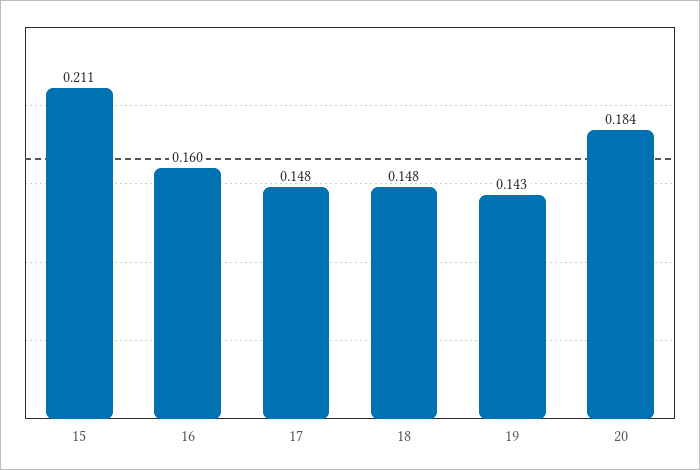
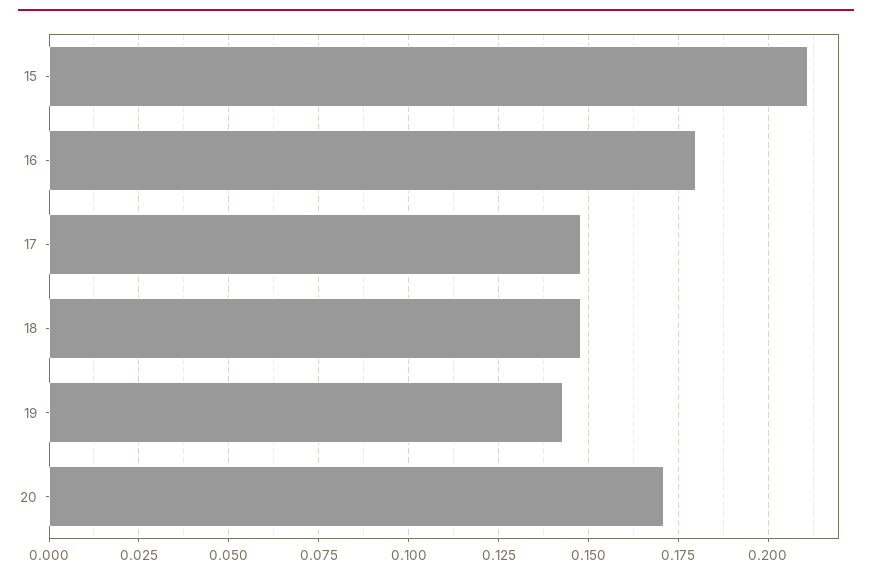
  {
    "15": 0.211,
-   "16": 0.16,
+   "16": 0.18,
    "17": 0.148,
    "18": 0.148,
    "19": 0.143,
-   "20": 0.184
+   "20": 0.17
  }

